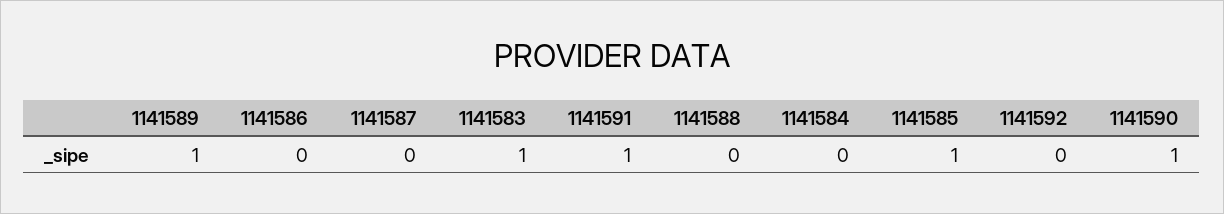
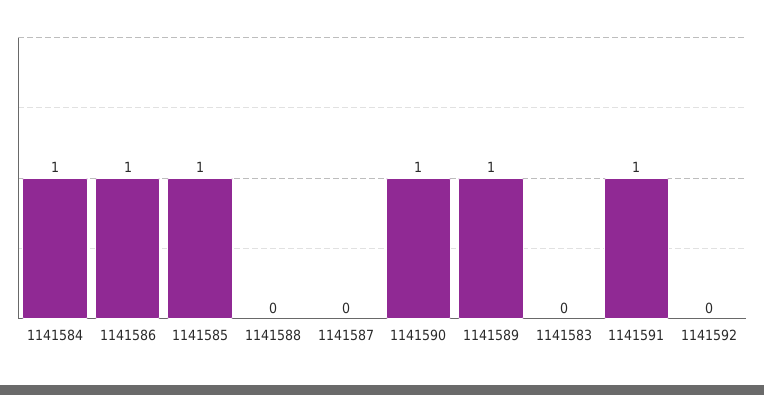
  {
    "1141589": 1,
-   "1141586": 0,
+   "1141586": 1,
    "1141587": 0,
-   "1141583": 1,
+   "1141583": 0,
    "1141591": 1,
    "1141588": 0,
-   "1141584": 0,
+   "1141584": 1,
    "1141585": 1,
    "1141592": 0,
    "1141590": 1
  }

